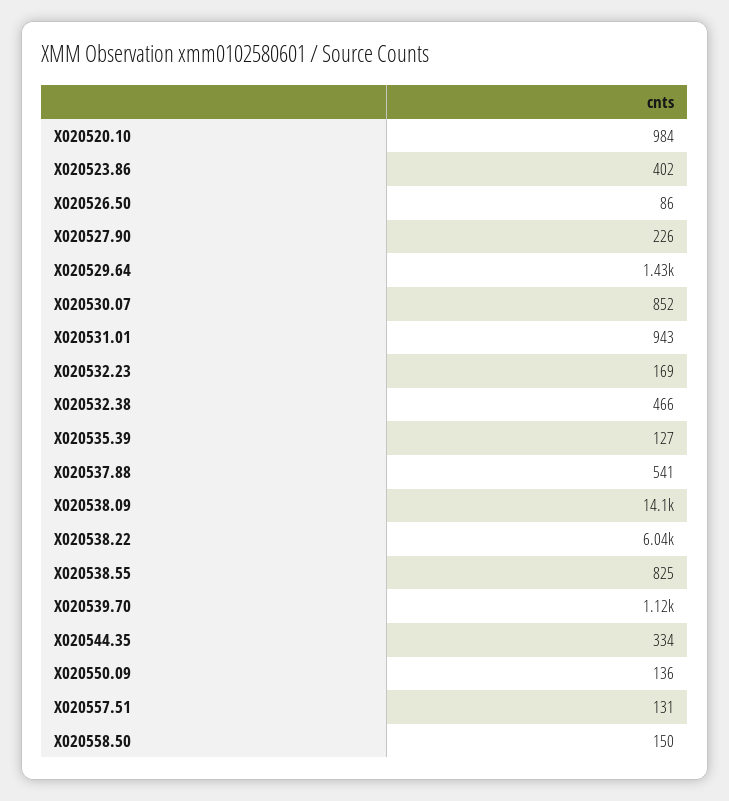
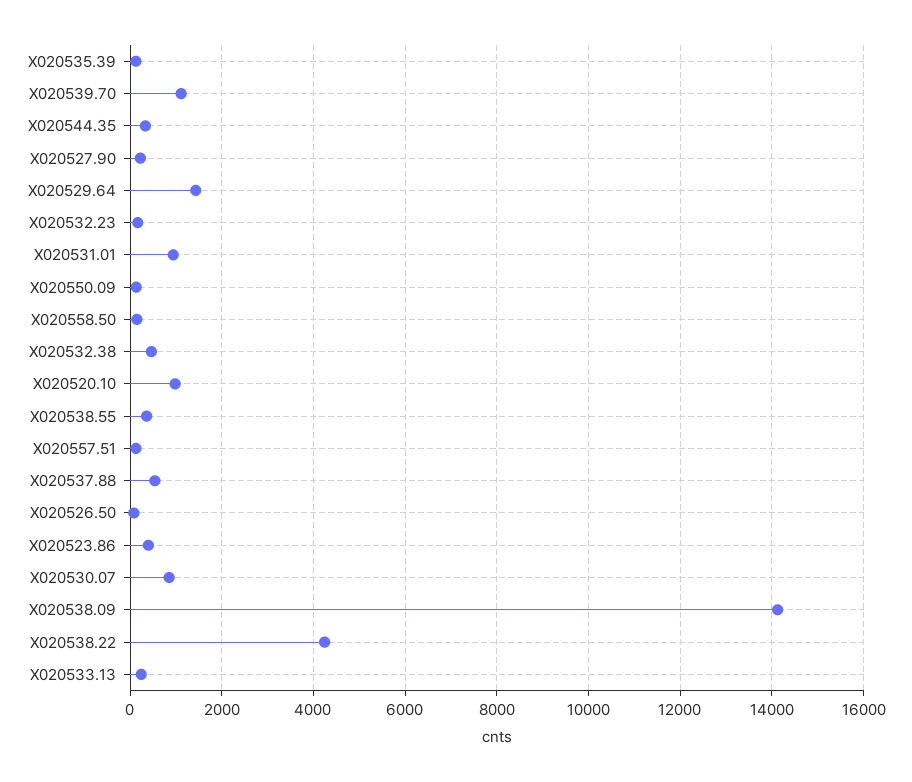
  {
    "X020520.10": 984,
    "X020523.86": 402,
    "X020526.50": 86,
    "X020527.90": 226,
    "X020529.64": 1430,
    "X020530.07": 852,
    "X020531.01": 943,
    "X020532.23": 169,
    "X020532.38": 466,
    "X020535.39": 127,
    "X020537.88": 541,
    "X020538.09": 14100,
-   "X020538.22": 6040,
+   "X020538.22": 4200,
-   "X020538.55": 825,
+   "X020538.55": 400,
    "X020539.70": 1120,
    "X020544.35": 334,
    "X020550.09": 136,
    "X020557.51": 131,
-   "X020558.50": 150
+   "X020558.50": 150,
+   "X020533.13": 200
  }

